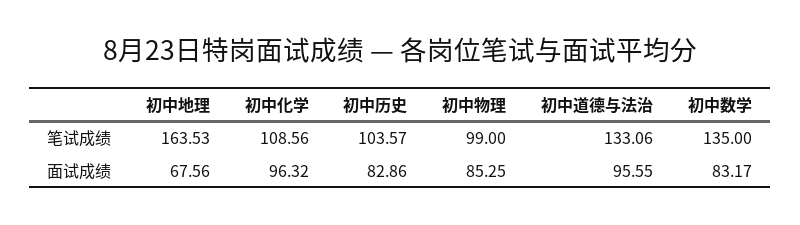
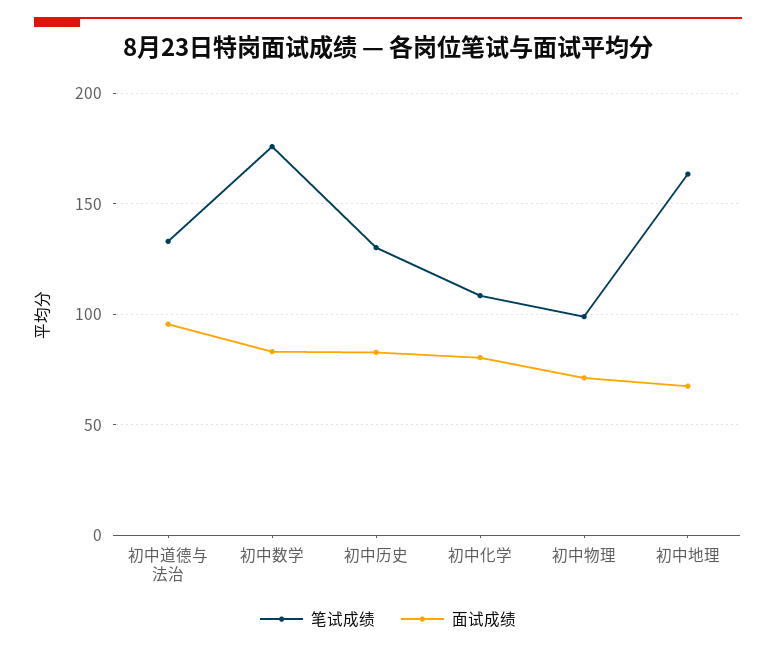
  {
    "笔试成绩": {
      "初中地理": 163.53,
      "初中化学": 108.56,
-     "初中历史": 103.57,
+     "初中历史": 130,
      "初中物理": 99,
      "初中道德与法治": 133.06,
-     "初中数学": 135
+     "初中数学": 175
    },
    "面试成绩": {
      "初中地理": 67.56,
-     "初中化学": 96.32,
+     "初中化学": 80,
      "初中历史": 82.86,
-     "初中物理": 85.25,
+     "初中物理": 70,
      "初中道德与法治": 95.55,
      "初中数学": 83.17
    }
  }

